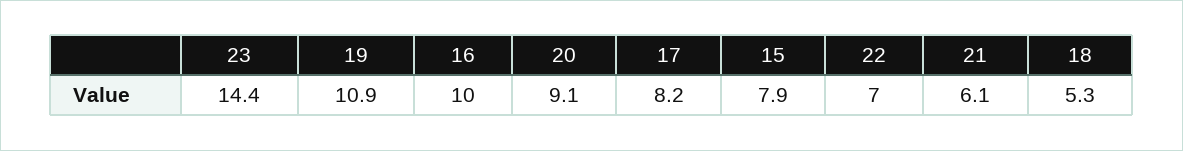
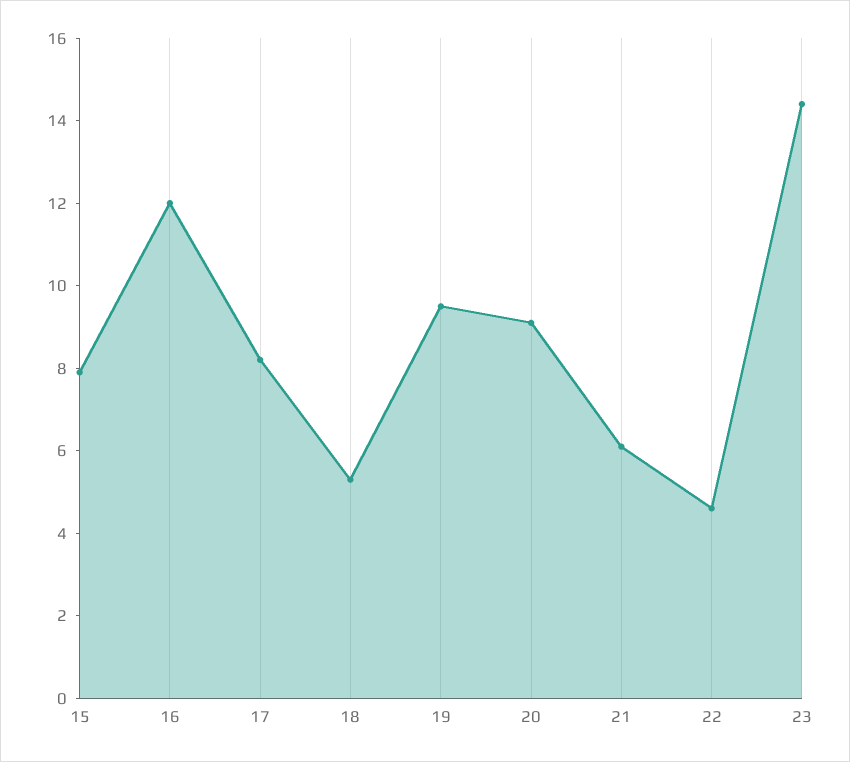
  {
    "23": 14.4,
-   "19": 10.9,
+   "19": 9.5,
-   "16": 10,
+   "16": 12,
    "20": 9.1,
    "17": 8.2,
    "15": 7.9,
-   "22": 7,
+   "22": 4.5,
    "21": 6.1,
    "18": 5.3
  }

